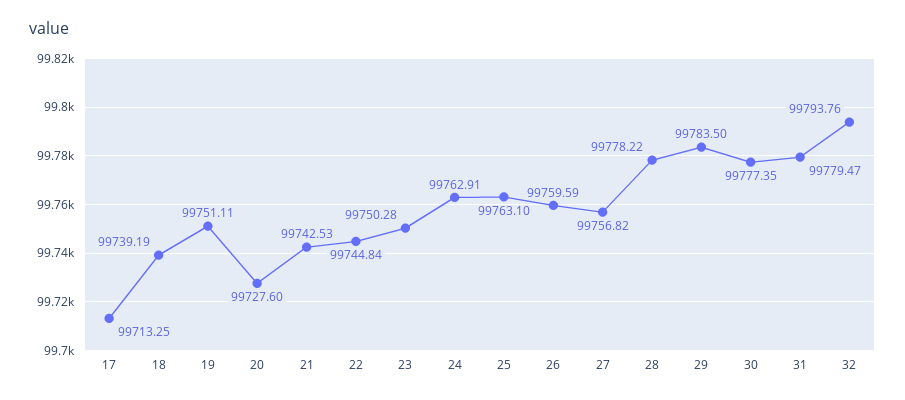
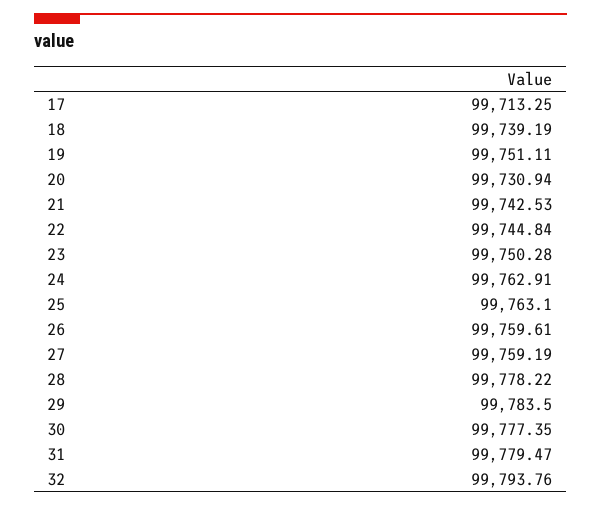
  {
    "17": 99713.25,
    "18": 99739.19,
    "19": 99751.11,
-   "20": 99727.6,
+   "20": 99730.94,
    "21": 99742.53,
    "22": 99744.84,
    "23": 99750.28,
    "24": 99762.91,
    "25": 99763.1,
-   "26": 99759.59,
+   "26": 99759.61,
-   "27": 99756.82,
+   "27": 99759.19,
    "28": 99778.22,
    "29": 99783.5,
    "30": 99777.35,
    "31": 99779.47,
    "32": 99793.76
  }

